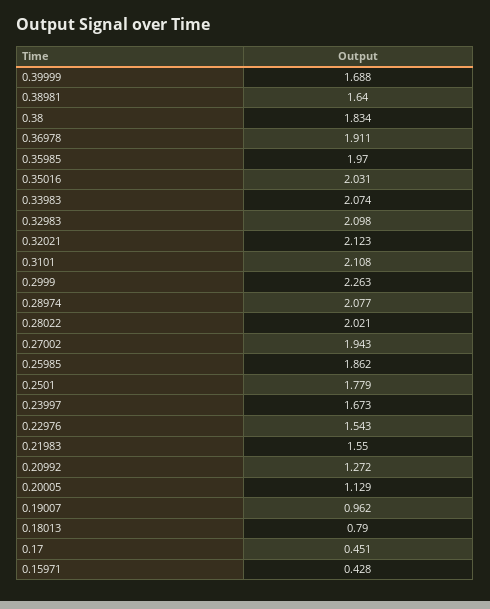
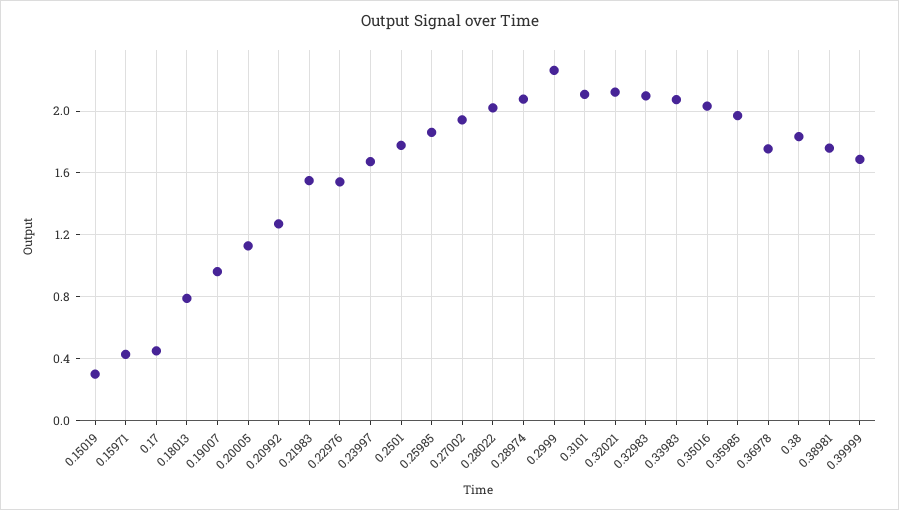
  {
    "0.39999": 1.688,
-   "0.38981": 1.64,
+   "0.38981": 1.75,
    "0.38": 1.834,
-   "0.36978": 1.911,
+   "0.36978": 1.75,
    "0.35985": 1.97,
    "0.35016": 2.031,
    "0.33983": 2.074,
    "0.32983": 2.098,
    "0.32021": 2.123,
    "0.3101": 2.108,
    "0.2999": 2.263,
    "0.28974": 2.077,
    "0.28022": 2.021,
    "0.27002": 1.943,
    "0.25985": 1.862,
    "0.2501": 1.779,
    "0.23997": 1.673,
    "0.22976": 1.543,
    "0.21983": 1.55,
    "0.20992": 1.272,
    "0.20005": 1.129,
    "0.19007": 0.962,
    "0.18013": 0.79,
    "0.17": 0.451,
-   "0.15971": 0.428
+   "0.15971": 0.428,
+   "0.15019": 0.3
  }

